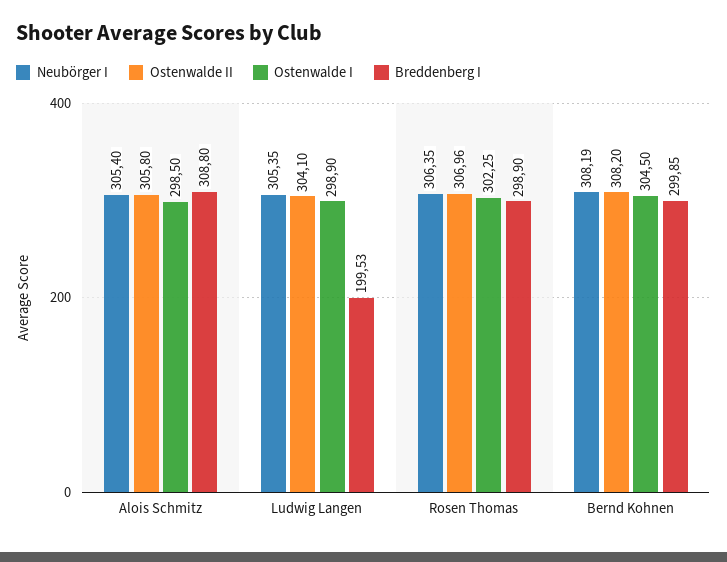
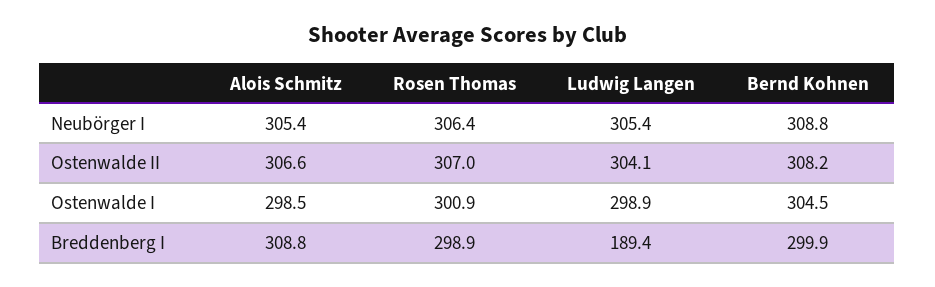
  {
    "Neubörger I": {
      "Alois Schmitz": 305.4,
      "Ludwig Langen": 305.35,
      "Rosen Thomas": 306.35,
-     "Bernd Kohnen": 308.19
+     "Bernd Kohnen": 308.8
    },
    "Ostenwalde II": {
-     "Alois Schmitz": 305.8,
+     "Alois Schmitz": 306.6,
      "Ludwig Langen": 304.1,
      "Rosen Thomas": 306.96,
      "Bernd Kohnen": 308.2
    },
    "Ostenwalde I": {
      "Alois Schmitz": 298.5,
      "Ludwig Langen": 298.9,
-     "Rosen Thomas": 302.25,
+     "Rosen Thomas": 300.9,
      "Bernd Kohnen": 304.5
    },
    "Breddenberg I": {
      "Alois Schmitz": 308.8,
-     "Ludwig Langen": 199.53,
+     "Ludwig Langen": 189.4,
      "Rosen Thomas": 298.9,
      "Bernd Kohnen": 299.85
    }
  }

